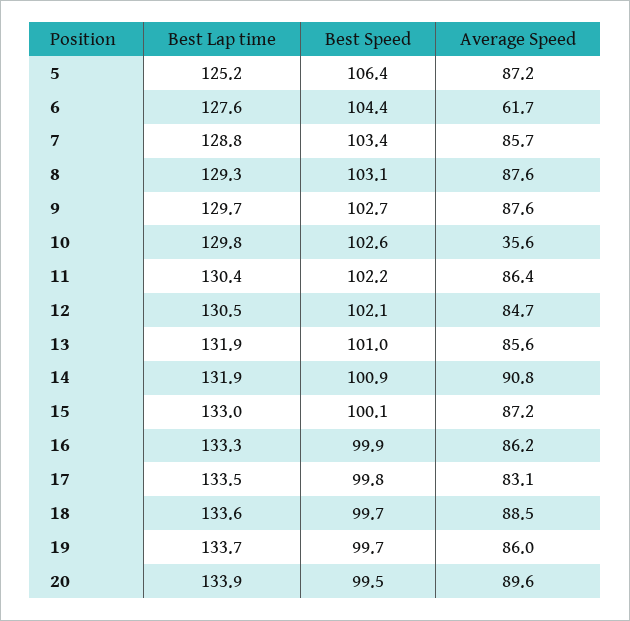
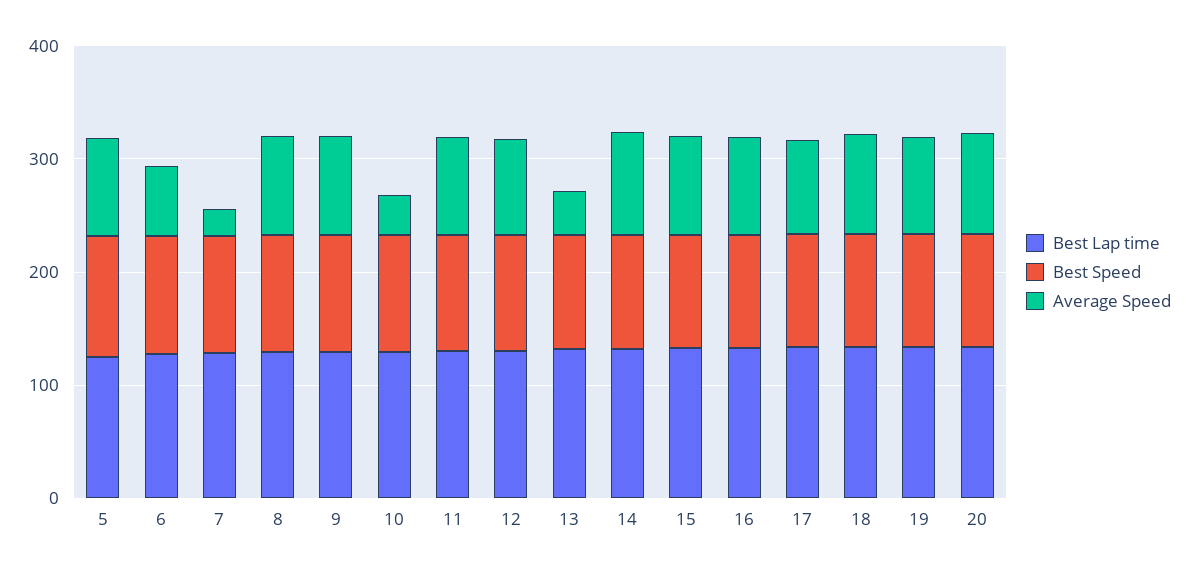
  {
    "Best Lap time": {
      "5": 125.2,
      "6": 127.6,
      "7": 128.8,
      "8": 129.3,
      "9": 129.7,
      "10": 129.8,
      "11": 130.4,
      "12": 130.5,
      "13": 131.9,
      "14": 131.9,
      "15": 133,
      "16": 133.3,
      "17": 133.5,
      "18": 133.6,
      "19": 133.7,
      "20": 133.9
    },
    "Best Speed": {
      "5": 106.4,
      "6": 104.4,
      "7": 103.4,
      "8": 103.1,
      "9": 102.7,
      "10": 102.6,
      "11": 102.2,
      "12": 102.1,
      "13": 101,
      "14": 100.9,
      "15": 100.1,
      "16": 99.9,
      "17": 99.8,
      "18": 99.7,
      "19": 99.7,
      "20": 99.5
    },
    "Average Speed": {
      "5": 87.2,
      "6": 61.7,
-     "7": 85.7,
+     "7": 20,
      "8": 87.6,
      "9": 87.6,
      "10": 35.6,
      "11": 86.4,
      "12": 84.7,
-     "13": 85.6,
+     "13": 40,
      "14": 90.8,
      "15": 87.2,
      "16": 86.2,
      "17": 83.1,
      "18": 88.5,
      "19": 86,
      "20": 89.6
    }
  }

